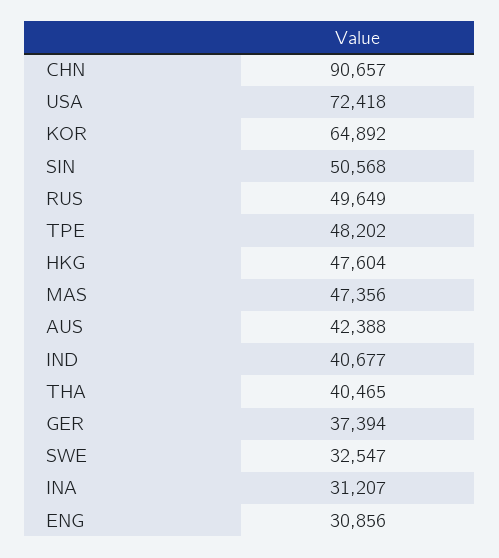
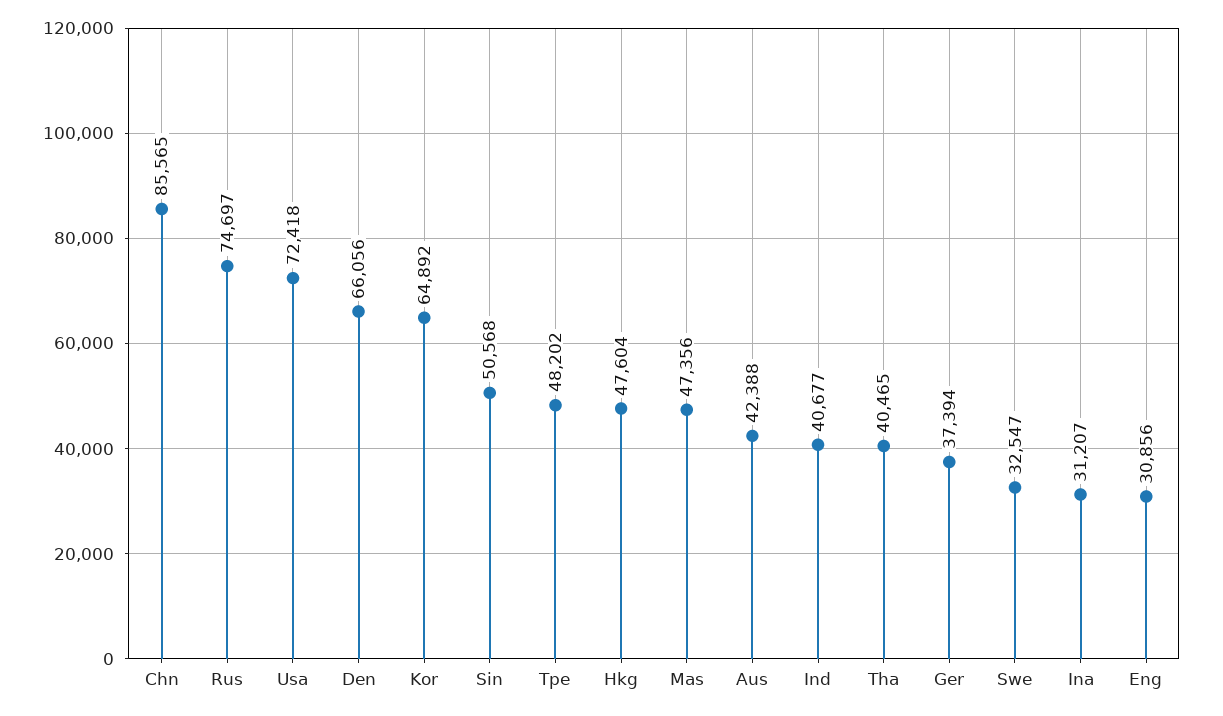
  {
-   "CHN": 90657,
+   "CHN": 85565,
    "USA": 72418,
    "KOR": 64892,
    "SIN": 50568,
-   "RUS": 49649,
+   "RUS": 74697,
    "TPE": 48202,
    "HKG": 47604,
    "MAS": 47356,
    "AUS": 42388,
    "IND": 40677,
    "THA": 40465,
    "GER": 37394,
    "SWE": 32547,
    "INA": 31207,
-   "ENG": 30856
+   "ENG": 30856,
+   "Den": 66056
  }

